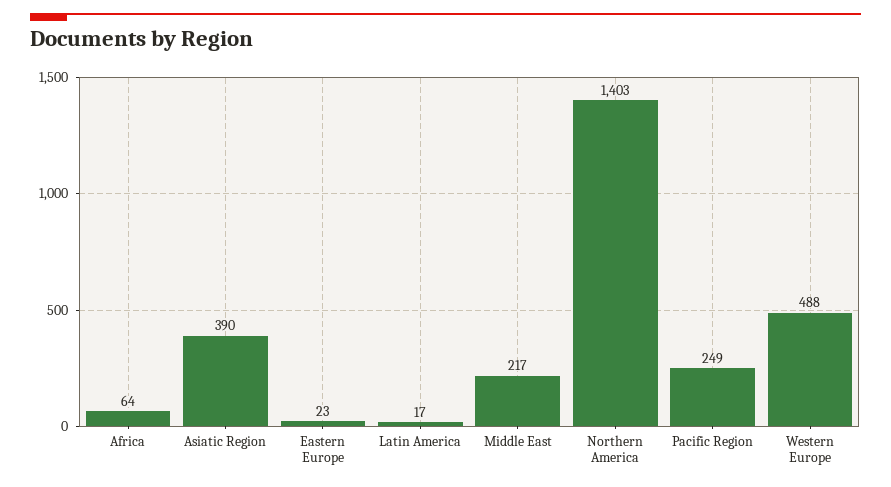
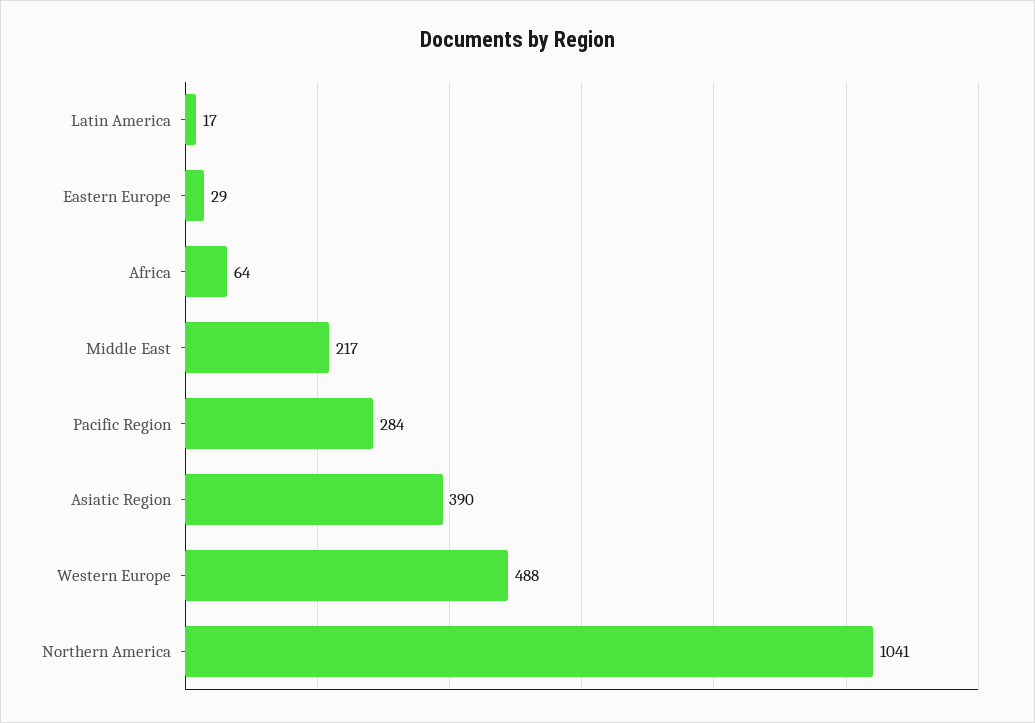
  {
    "Africa": 64,
    "Asiatic Region": 390,
-   "Eastern Europe": 23,
+   "Eastern Europe": 29,
    "Latin America": 17,
    "Middle East": 217,
-   "Northern America": 1403,
+   "Northern America": 1041,
-   "Pacific Region": 249,
+   "Pacific Region": 284,
    "Western Europe": 488
  }

